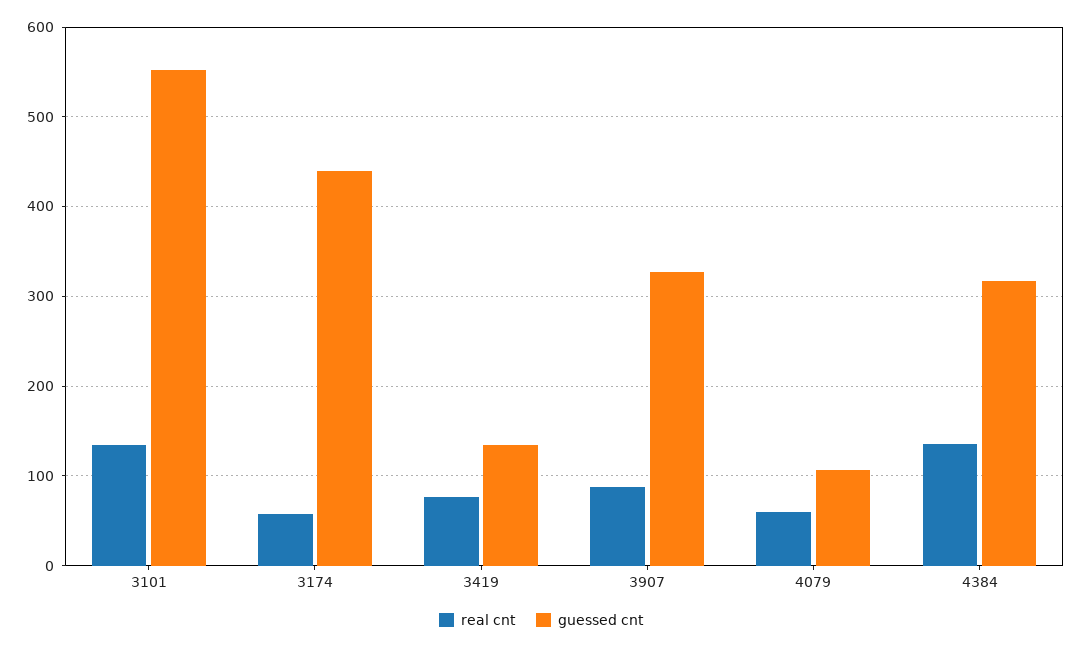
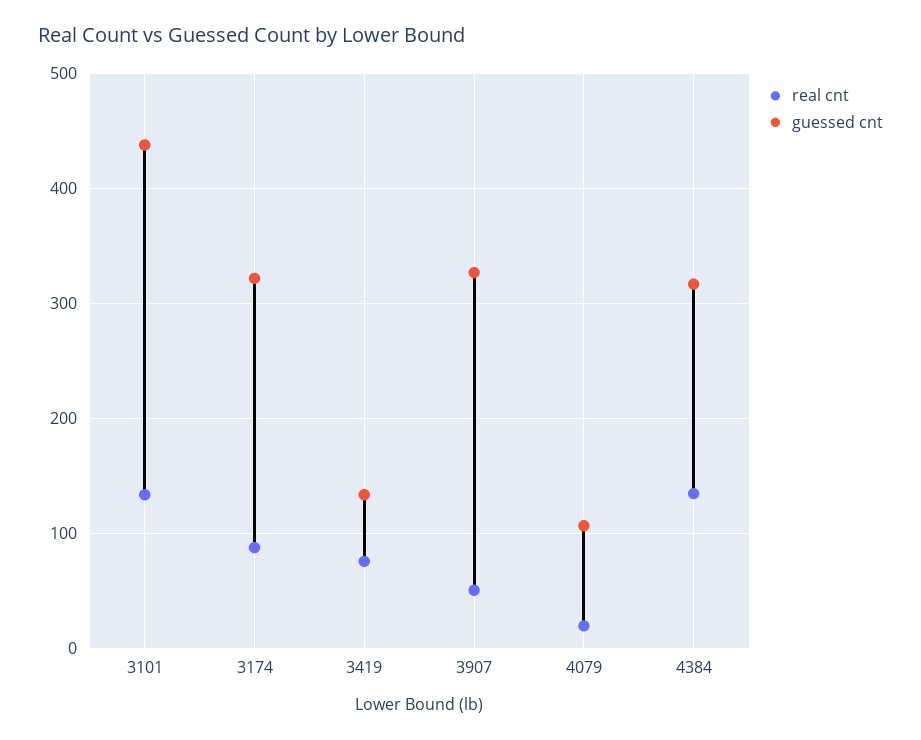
  {
    "real cnt": {
      "3101": 130,
-     "3174": 60,
+     "3174": 90,
      "3419": 80,
-     "3907": 90,
+     "3907": 50,
-     "4079": 60,
+     "4079": 20,
      "4384": 140
    },
    "guessed cnt": {
-     "3101": 550,
+     "3101": 440,
-     "3174": 440,
+     "3174": 320,
      "3419": 130,
      "3907": 330,
      "4079": 110,
      "4384": 320
    }
  }

